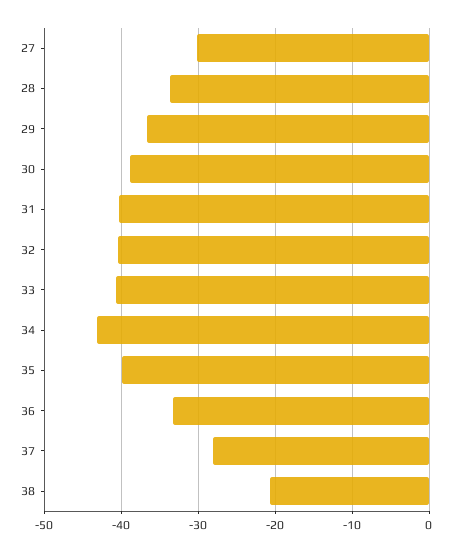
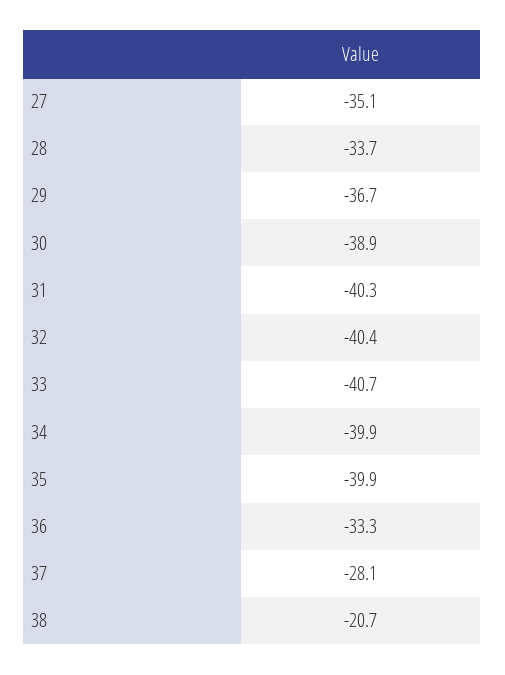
  {
-   "27": -30,
+   "27": -35.1,
    "28": -33.7,
    "29": -36.7,
    "30": -38.9,
    "31": -40.3,
    "32": -40.4,
    "33": -40.7,
-   "34": -43,
+   "34": -39.9,
    "35": -39.9,
    "36": -33.3,
    "37": -28.1,
    "38": -20.7
  }

